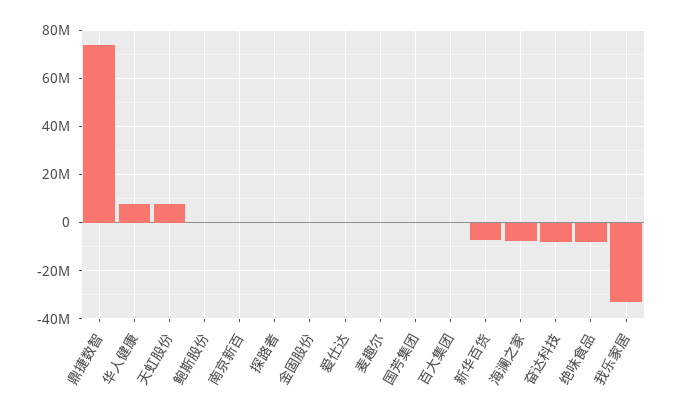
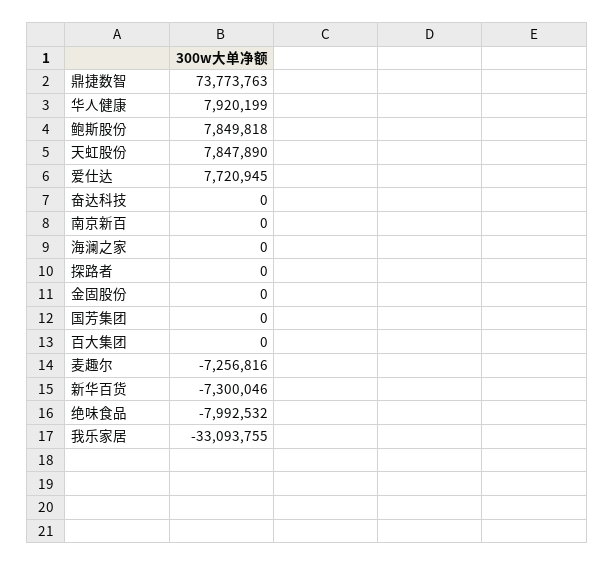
  {
    "鼎捷数智": 73773763,
    "华人健康": 7920199,
    "天虹股份": 7847890,
-   "鲍斯股份": 0,
+   "鲍斯股份": 7849818,
    "南京新百": 0,
    "探路者": 0,
    "金固股份": 0,
-   "爱仕达": 0,
+   "爱仕达": 7720945,
-   "麦趣尔": 0,
+   "麦趣尔": -7256816,
    "国芳集团": 0,
    "百大集团": 0,
    "新华百货": -7300046,
-   "海澜之家": -7500000,
+   "海澜之家": 0,
-   "奋达科技": -7500000,
+   "奋达科技": 0,
    "绝味食品": -7992532,
    "我乐家居": -33093755
  }

